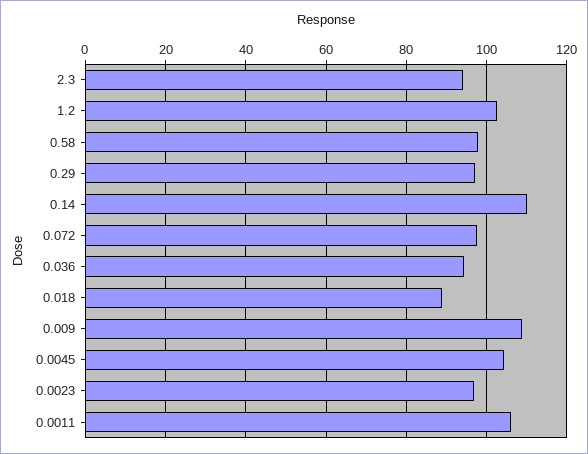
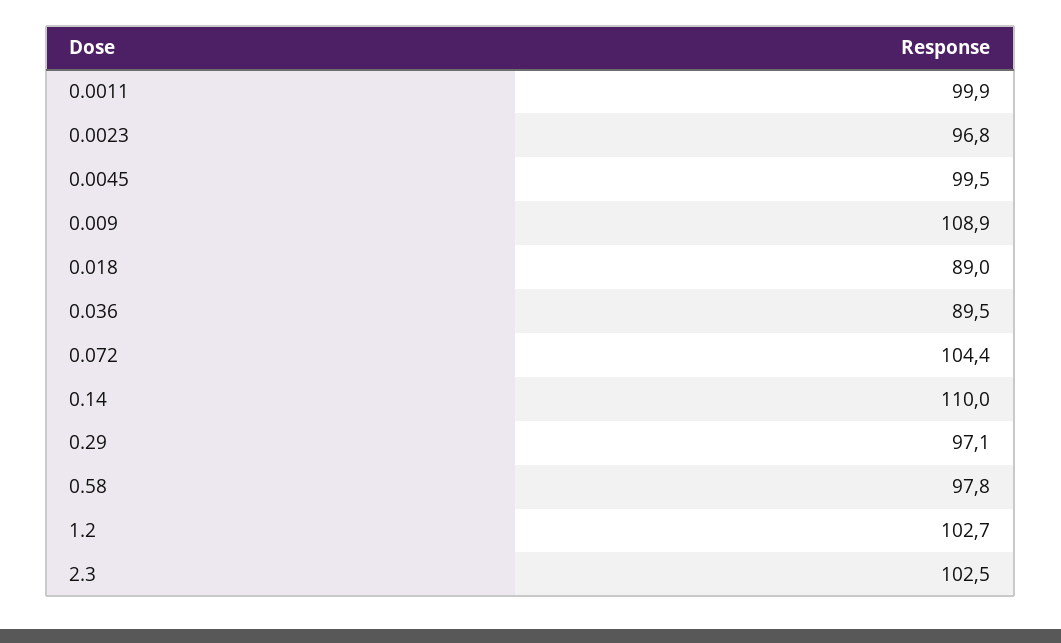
  {
-   "2.3": 94,
+   "2.3": 102.5,
    "1.2": 102.7,
    "0.58": 97.8,
    "0.29": 97.1,
    "0.14": 110,
-   "0.072": 98,
+   "0.072": 104.4,
-   "0.036": 94,
+   "0.036": 89.5,
    "0.018": 89,
    "0.009": 108.9,
-   "0.0045": 104,
+   "0.0045": 99.5,
    "0.0023": 96.8,
-   "0.0011": 106
+   "0.0011": 99.9
  }

